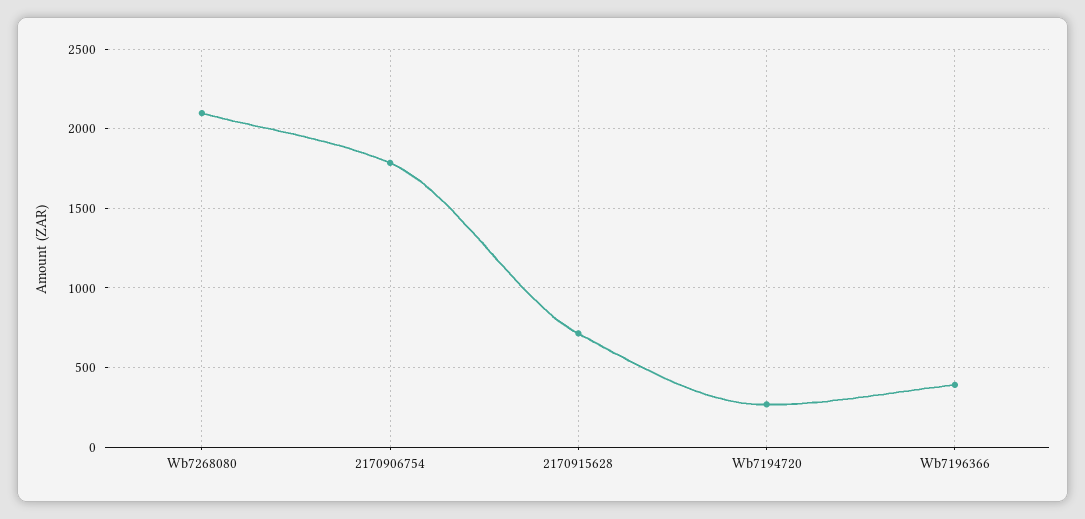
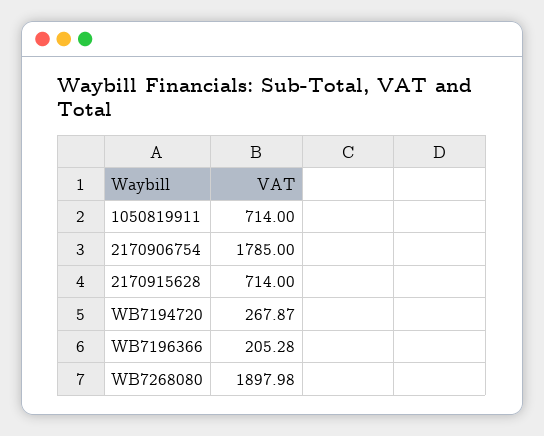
  {
-   "Wb7268080": 2100,
+   "Wb7268080": 1897.98,
    "2170906754": 1785,
    "2170915628": 714,
    "Wb7194720": 267.87,
-   "Wb7196366": 400
+   "Wb7196366": 205.28,
+   "1050819911": 714
  }

